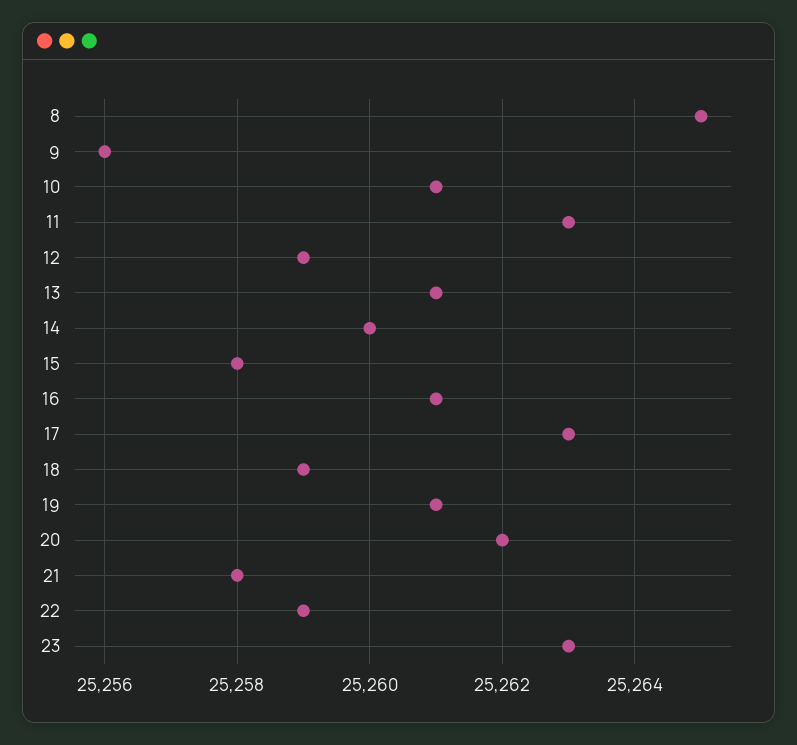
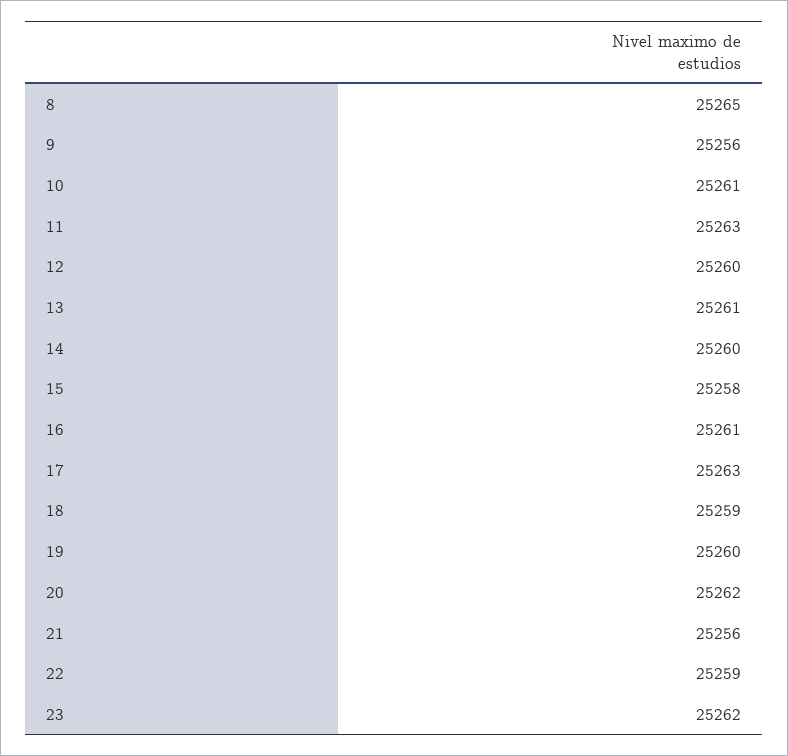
  {
    "8": 25265,
    "9": 25256,
    "10": 25261,
    "11": 25263,
-   "12": 25259,
+   "12": 25260,
    "13": 25261,
    "14": 25260,
    "15": 25258,
    "16": 25261,
    "17": 25263,
    "18": 25259,
-   "19": 25261,
+   "19": 25260,
    "20": 25262,
-   "21": 25258,
+   "21": 25256,
    "22": 25259,
-   "23": 25263
+   "23": 25262
  }

